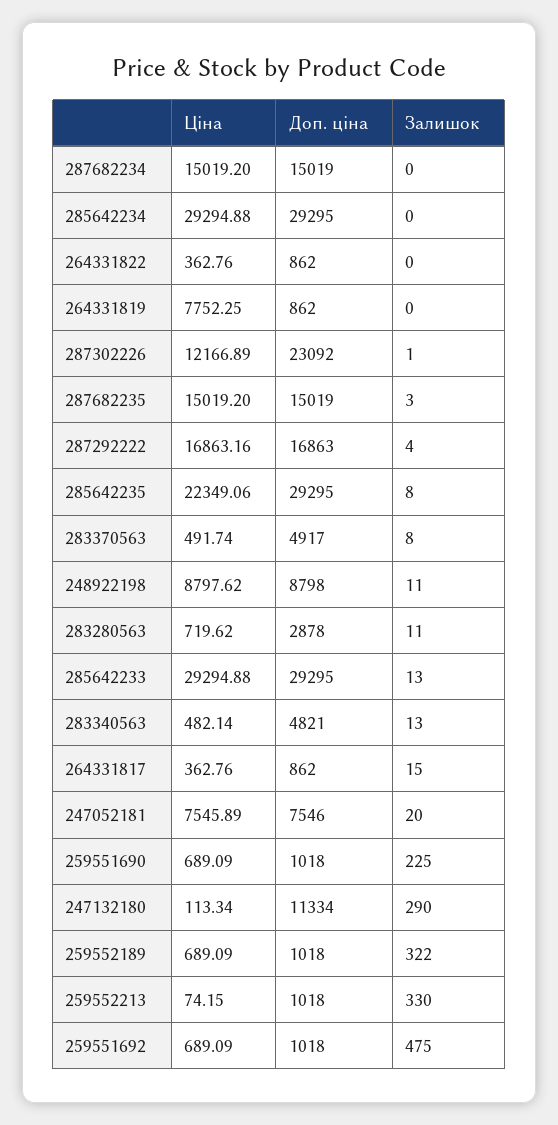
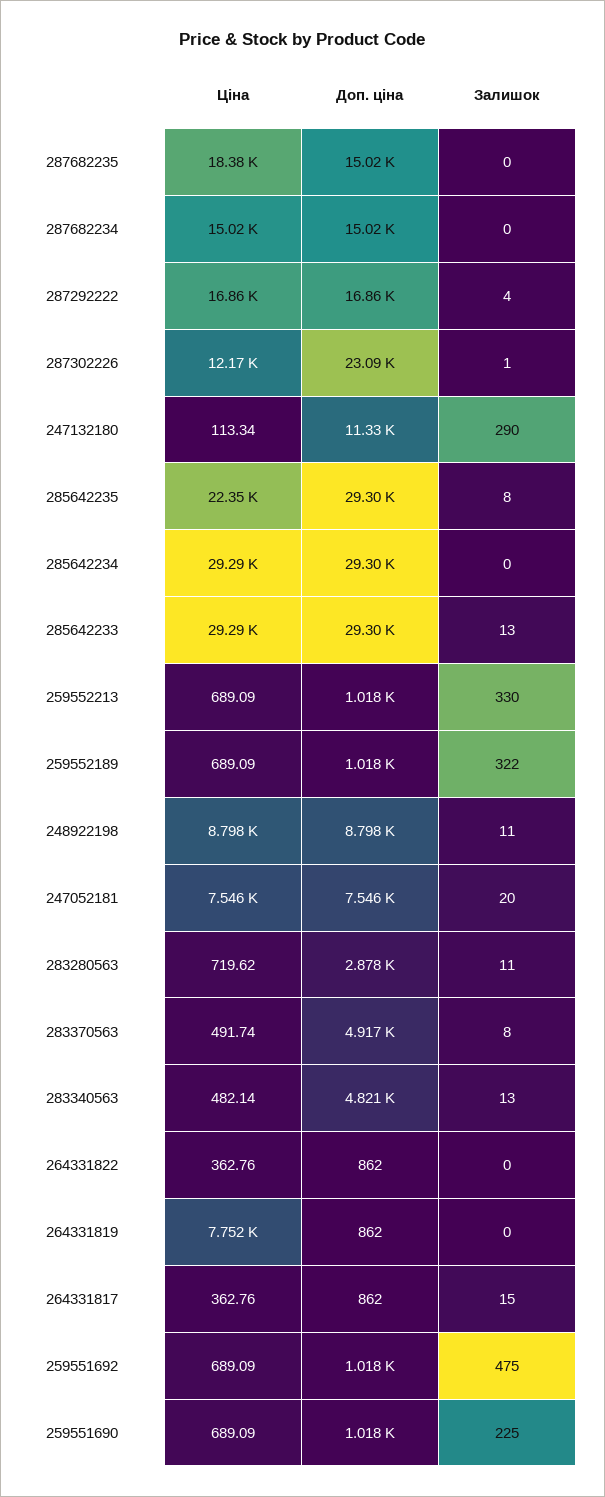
  {
    "Ціна": {
      "287682234": 15019.2,
      "285642234": 29294.88,
      "264331822": 362.76,
      "264331819": 7752.25,
      "287302226": 12166.89,
-     "287682235": 15019.2,
+     "287682235": 18380,
      "287292222": 16863.16,
      "285642235": 22349.06,
      "283370563": 491.74,
      "248922198": 8797.62,
      "283280563": 719.62,
      "285642233": 29294.88,
      "283340563": 482.14,
      "264331817": 362.76,
      "247052181": 7545.89,
      "259551690": 689.09,
      "247132180": 113.34,
      "259552189": 689.09,
-     "259552213": 74.15,
+     "259552213": 689.09,
      "259551692": 689.09
    },
    "Доп. ціна": {
      "287682234": 15019,
      "285642234": 29295,
      "264331822": 862,
      "264331819": 862,
      "287302226": 23092,
      "287682235": 15019,
      "287292222": 16863,
      "285642235": 29295,
      "283370563": 4917,
      "248922198": 8798,
      "283280563": 2878,
      "285642233": 29295,
      "283340563": 4821,
      "264331817": 862,
      "247052181": 7546,
      "259551690": 1018,
      "247132180": 11334,
      "259552189": 1018,
      "259552213": 1018,
      "259551692": 1018
    },
    "Залишок": {
      "287682234": 0,
      "285642234": 0,
      "264331822": 0,
      "264331819": 0,
      "287302226": 1,
-     "287682235": 3,
+     "287682235": 0,
      "287292222": 4,
      "285642235": 8,
      "283370563": 8,
      "248922198": 11,
      "283280563": 11,
      "285642233": 13,
      "283340563": 13,
      "264331817": 15,
      "247052181": 20,
      "259551690": 225,
      "247132180": 290,
      "259552189": 322,
      "259552213": 330,
      "259551692": 475
    }
  }

